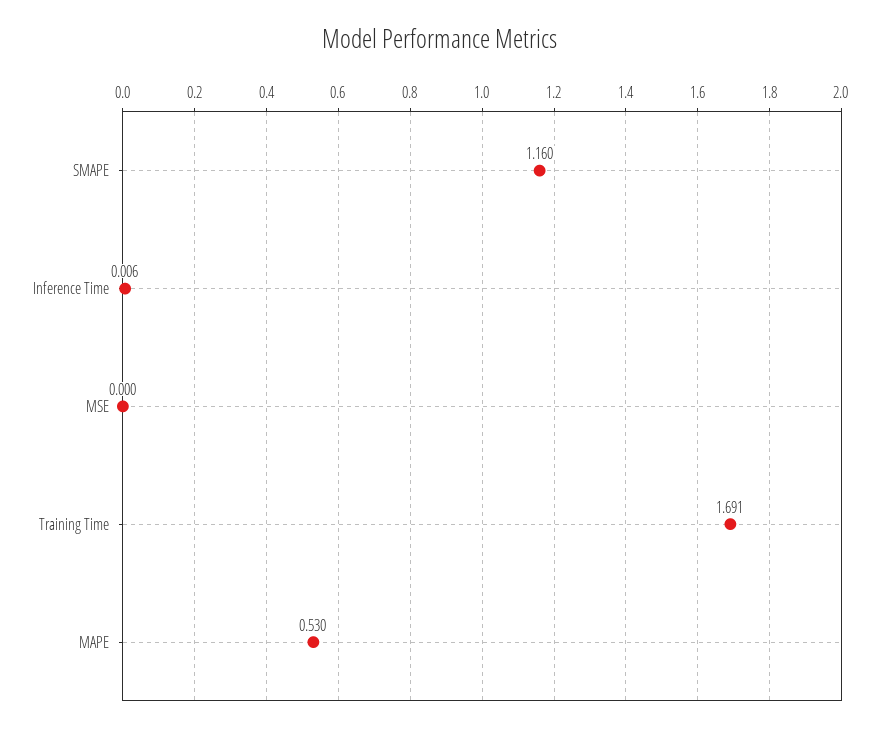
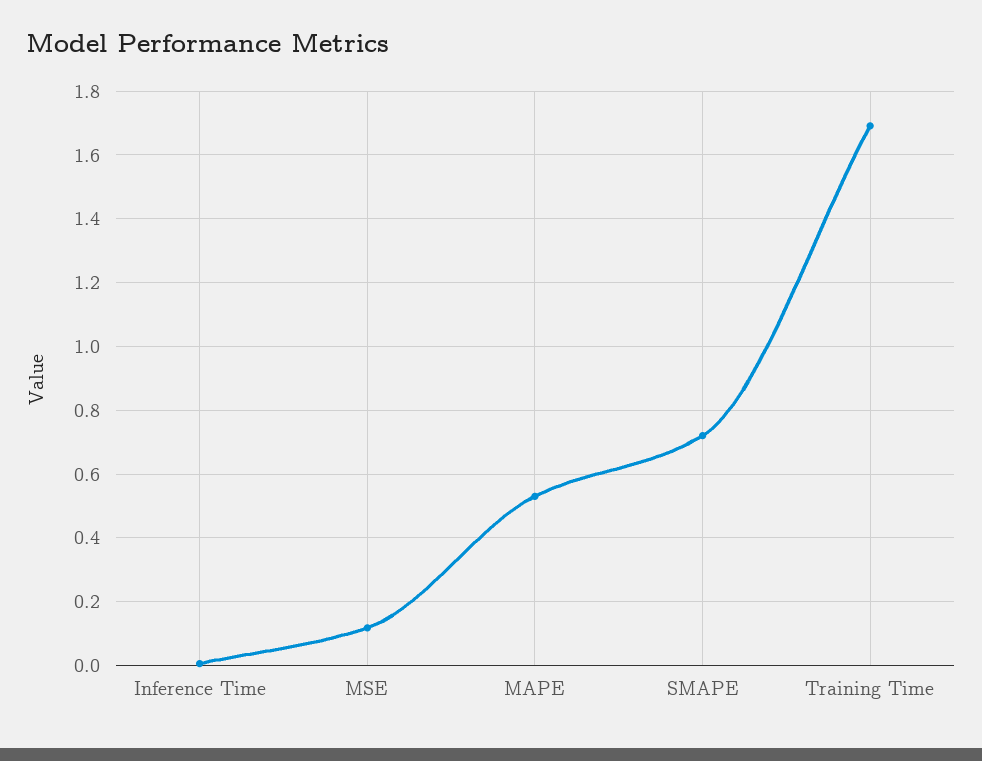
  {
-   "SMAPE": 1.16,
+   "SMAPE": 0.72,
    "Inference Time": 0.006,
-   "MSE": 0,
+   "MSE": 0.12,
    "Training Time": 1.691,
    "MAPE": 0.53
  }

